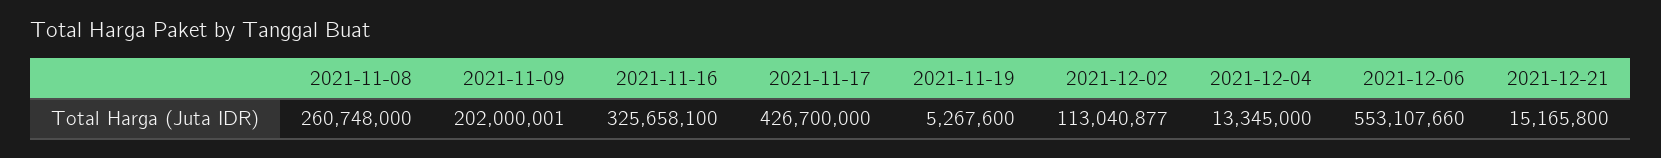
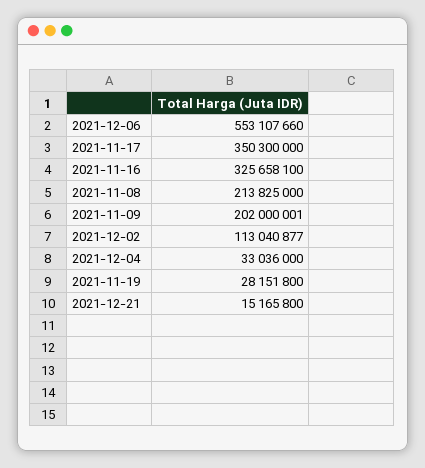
  {
-   "2021-11-08": 260748000,
+   "2021-11-08": 213825000,
    "2021-11-09": 202000001,
    "2021-11-16": 325658100,
-   "2021-11-17": 426700000,
+   "2021-11-17": 350300000,
-   "2021-11-19": 5267600,
+   "2021-11-19": 28151800,
    "2021-12-02": 113040877,
-   "2021-12-04": 13345000,
+   "2021-12-04": 33036000,
    "2021-12-06": 553107660,
    "2021-12-21": 15165800
  }

